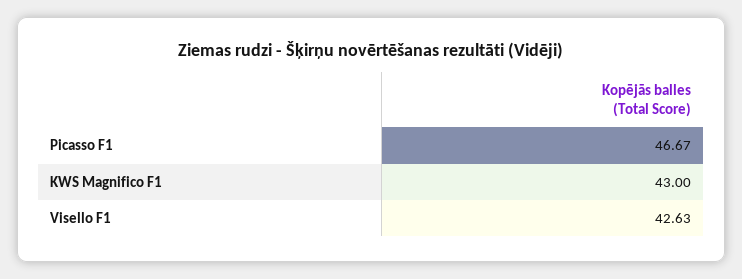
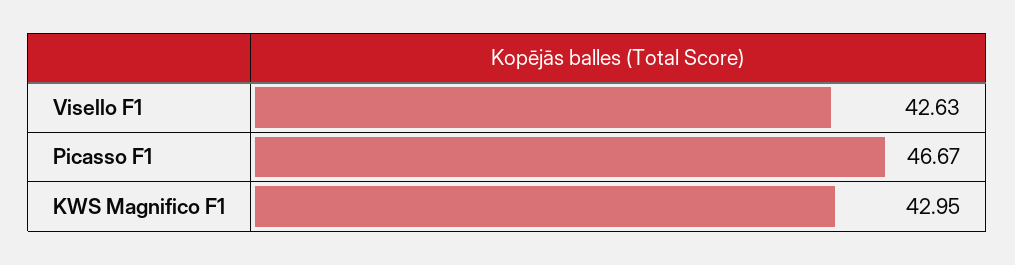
  {
    "Picasso F1": 46.67,
-   "KWS Magnifico F1": 43,
+   "KWS Magnifico F1": 42.95,
    "Visello F1": 42.63
  }

